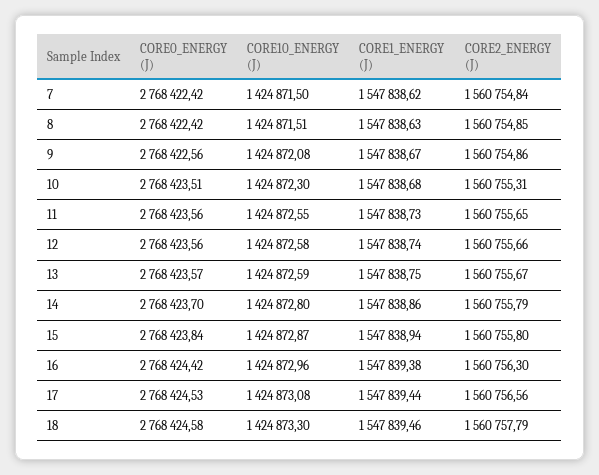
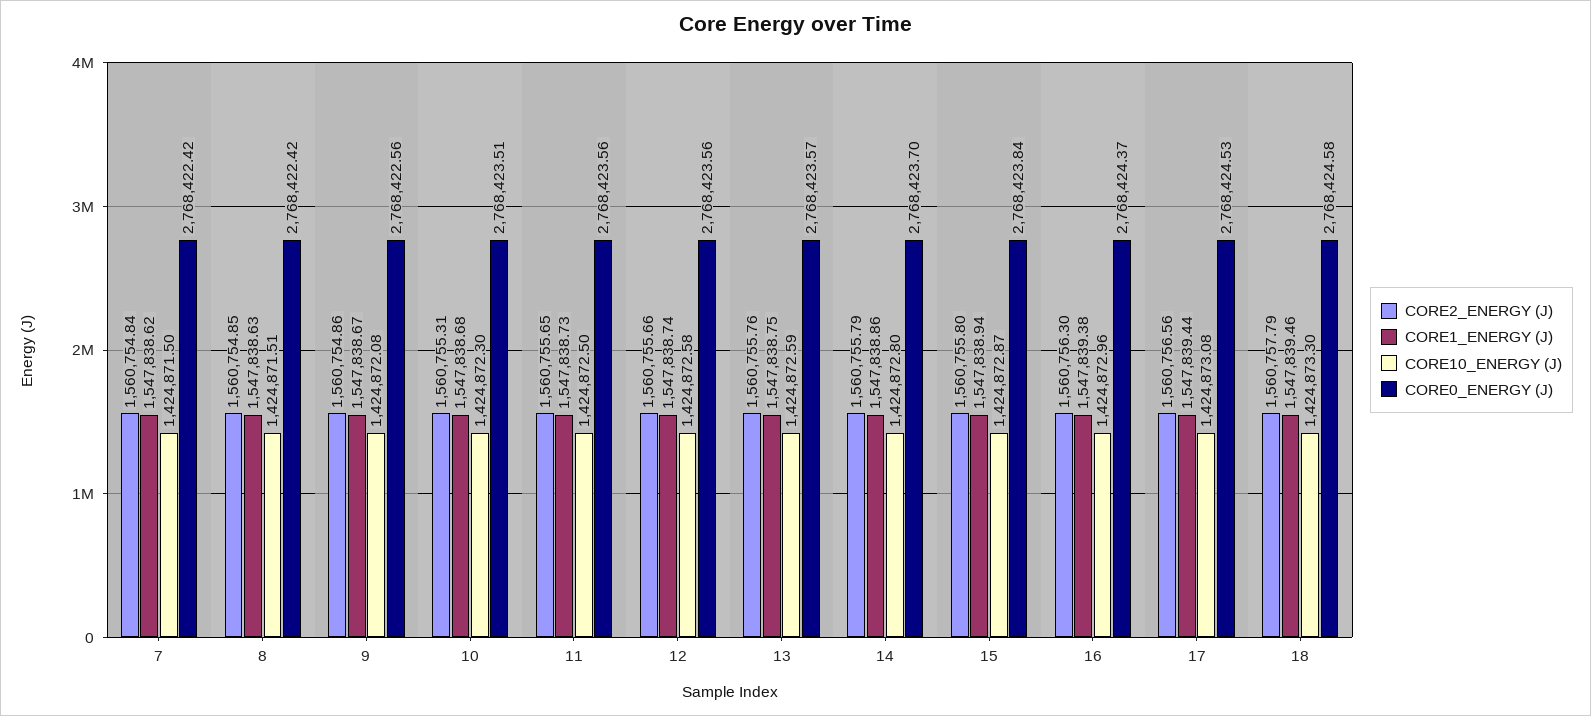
  {
    "CORE0_ENERGY (J)": {
      "7": 2768422.42,
      "8": 2768422.42,
      "9": 2768422.56,
      "10": 2768423.51,
      "11": 2768423.56,
      "12": 2768423.56,
      "13": 2768423.57,
      "14": 2768423.7,
      "15": 2768423.84,
-     "16": 2768424.42,
+     "16": 2768424.37,
      "17": 2768424.53,
      "18": 2768424.58
    },
    "CORE10_ENERGY (J)": {
      "7": 1424871.5,
      "8": 1424871.51,
      "9": 1424872.08,
      "10": 1424872.3,
-     "11": 1424872.55,
+     "11": 1424872.5,
      "12": 1424872.58,
      "13": 1424872.59,
      "14": 1424872.8,
      "15": 1424872.87,
      "16": 1424872.96,
      "17": 1424873.08,
      "18": 1424873.3
    },
    "CORE1_ENERGY (J)": {
      "7": 1547838.62,
      "8": 1547838.63,
      "9": 1547838.67,
      "10": 1547838.68,
      "11": 1547838.73,
      "12": 1547838.74,
      "13": 1547838.75,
      "14": 1547838.86,
      "15": 1547838.94,
      "16": 1547839.38,
      "17": 1547839.44,
      "18": 1547839.46
    },
    "CORE2_ENERGY (J)": {
      "7": 1560754.84,
      "8": 1560754.85,
      "9": 1560754.86,
      "10": 1560755.31,
      "11": 1560755.65,
      "12": 1560755.66,
-     "13": 1560755.67,
+     "13": 1560755.76,
      "14": 1560755.79,
      "15": 1560755.8,
      "16": 1560756.3,
      "17": 1560756.56,
      "18": 1560757.79
    }
  }

